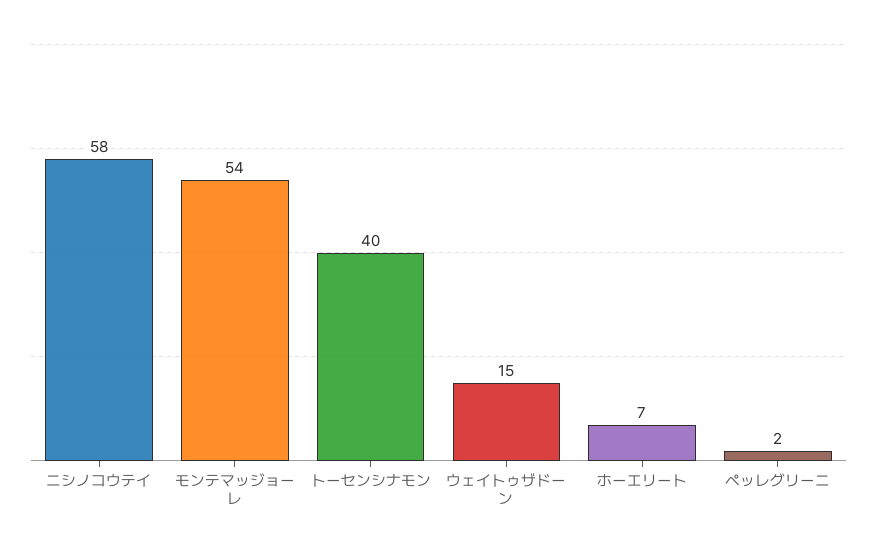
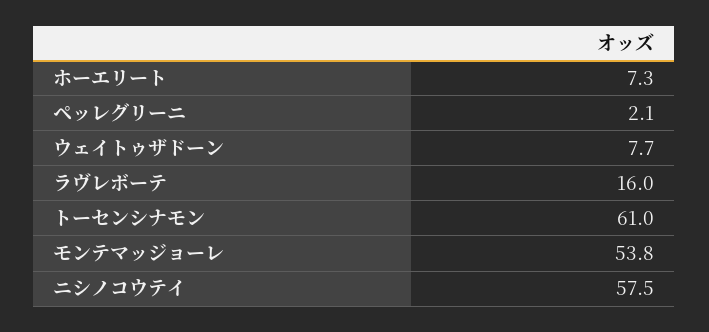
  {
    "ニシノコウテイ": 57.5,
    "モンテマッジョーレ": 53.8,
-   "トーセンシナモン": 40,
+   "トーセンシナモン": 61,
-   "ウェイトゥザドーン": 15,
+   "ウェイトゥザドーン": 7.7,
    "ホーエリート": 7.3,
-   "ペッレグリーニ": 2.1
+   "ペッレグリーニ": 2.1,
+   "ラヴレボーテ": 16
  }

